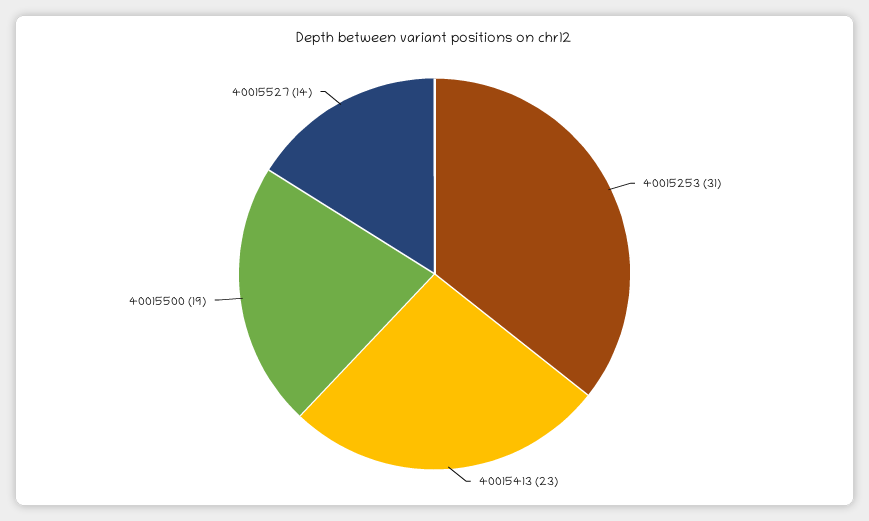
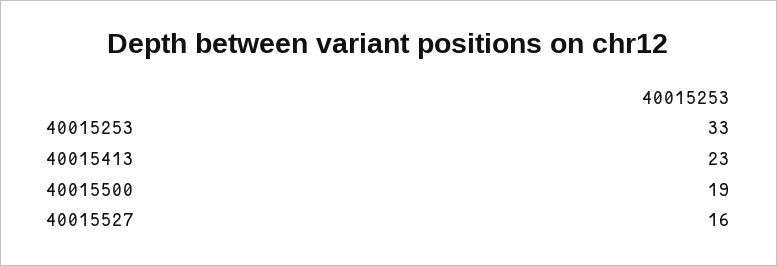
  {
-   "40015253": 31,
+   "40015253": 33,
    "40015413": 23,
    "40015500": 19,
-   "40015527": 14
+   "40015527": 16
  }

